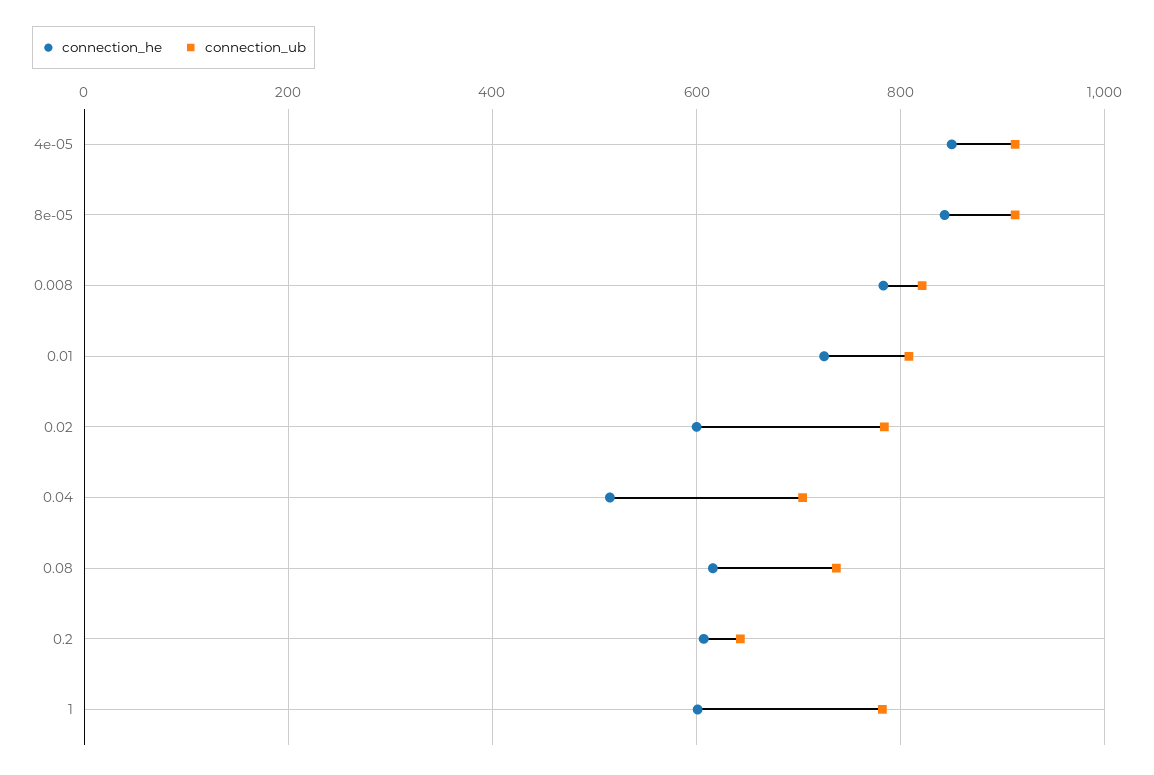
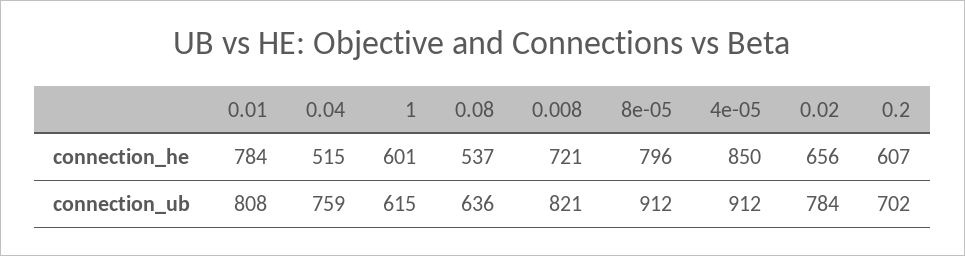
  {
    "connection_he": {
      "4e-05": 850,
-     "8e-05": 840,
+     "8e-05": 796,
-     "0.008": 780,
+     "0.008": 721,
-     "0.01": 720,
+     "0.01": 784,
-     "0.02": 600,
+     "0.02": 656,
      "0.04": 515,
-     "0.08": 620,
+     "0.08": 537,
      "0.2": 607,
      "1": 601
    },
    "connection_ub": {
      "4e-05": 912,
      "8e-05": 912,
      "0.008": 821,
      "0.01": 808,
      "0.02": 784,
-     "0.04": 700,
+     "0.04": 759,
-     "0.08": 740,
+     "0.08": 636,
-     "0.2": 640,
+     "0.2": 702,
-     "1": 780
+     "1": 615
    }
  }

